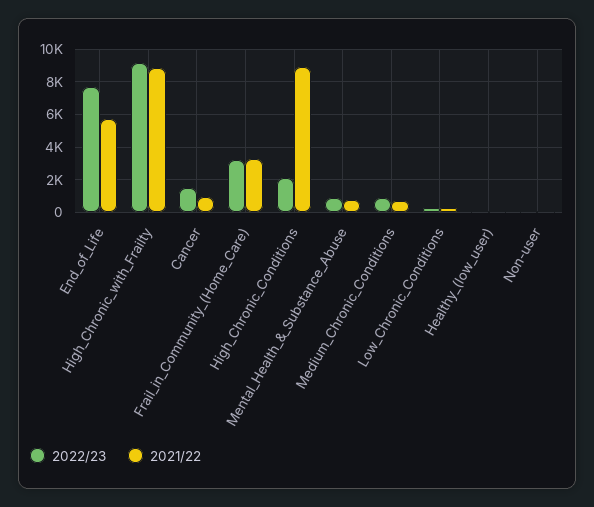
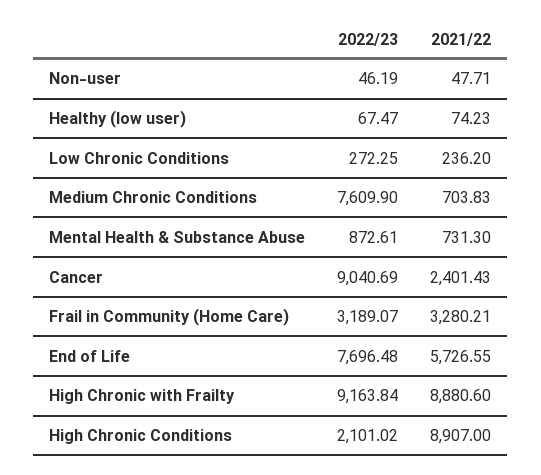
  {
    "2022/23": {
      "End_of_Life": 7696.48,
      "High_Chronic_with_Frailty": 9163.84,
-     "Cancer": 1500,
+     "Cancer": 9040.69,
      "Frail_in_Community_(Home_Care)": 3189.07,
      "High_Chronic_Conditions": 2101.02,
      "Mental_Health_&_Substance_Abuse": 872.61,
-     "Medium_Chronic_Conditions": 1000,
+     "Medium_Chronic_Conditions": 7609.9,
      "Low_Chronic_Conditions": 272.25,
      "Healthy_(low_user)": 67.47,
      "Non-user": 46.19
    },
    "2021/22": {
      "End_of_Life": 5726.55,
      "High_Chronic_with_Frailty": 8880.6,
-     "Cancer": 1000,
+     "Cancer": 2401.43,
      "Frail_in_Community_(Home_Care)": 3280.21,
      "High_Chronic_Conditions": 8907,
      "Mental_Health_&_Substance_Abuse": 731.3,
      "Medium_Chronic_Conditions": 703.83,
      "Low_Chronic_Conditions": 236.2,
      "Healthy_(low_user)": 74.23,
      "Non-user": 47.71
    }
  }

